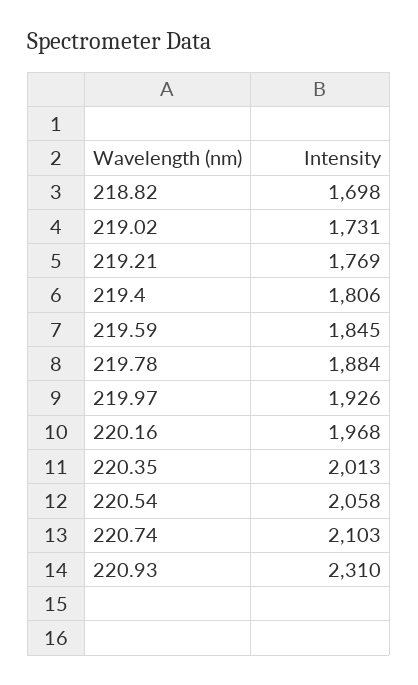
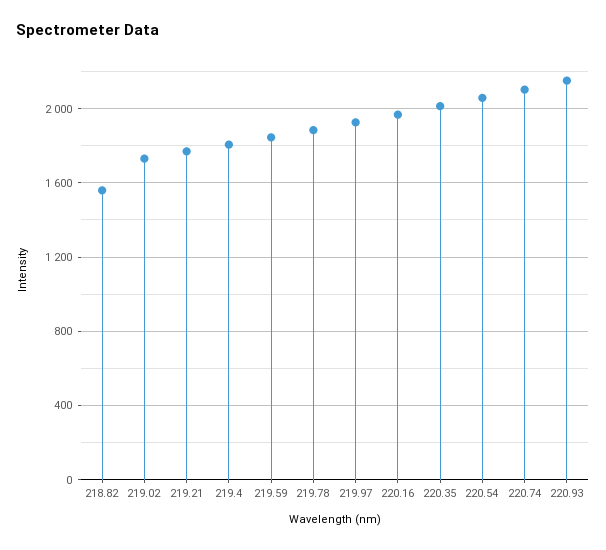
  {
-   "218.82": 1698,
+   "218.82": 1550,
    "219.02": 1731,
    "219.21": 1769,
    "219.4": 1806,
    "219.59": 1845,
    "219.78": 1884,
    "219.97": 1926,
    "220.16": 1968,
    "220.35": 2013,
    "220.54": 2058,
    "220.74": 2103,
-   "220.93": 2310
+   "220.93": 2150
  }

